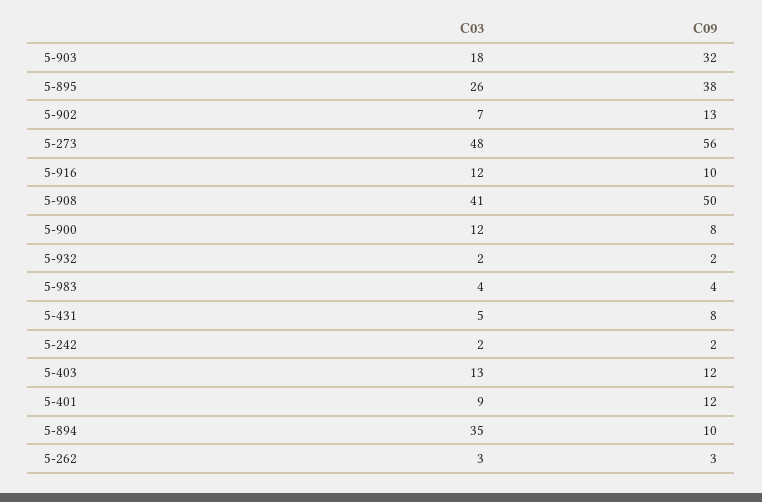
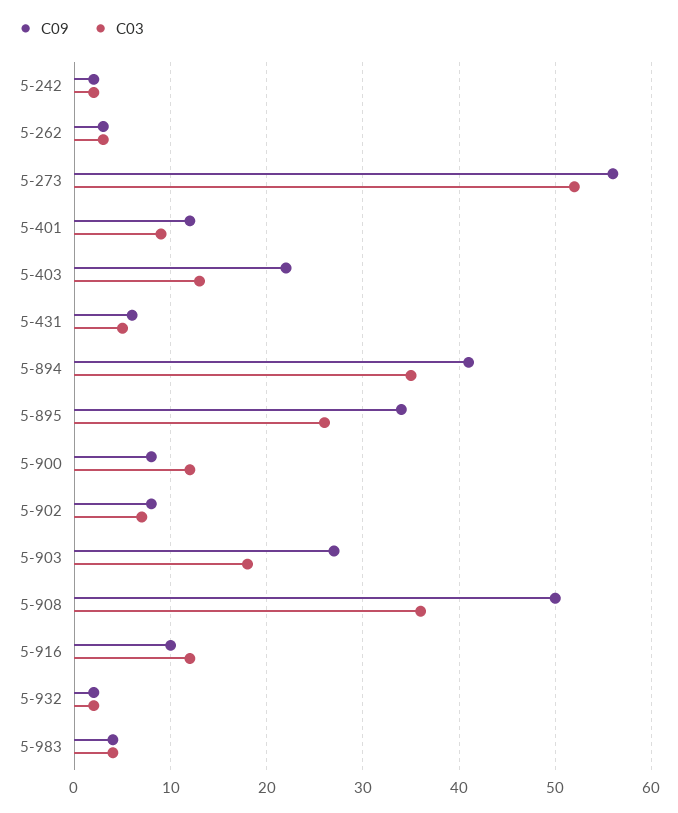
  {
    "C03": {
      "5-903": 18,
      "5-895": 26,
      "5-902": 7,
-     "5-273": 48,
+     "5-273": 52,
      "5-916": 12,
-     "5-908": 41,
+     "5-908": 36,
      "5-900": 12,
      "5-932": 2,
      "5-983": 4,
      "5-431": 5,
      "5-242": 2,
      "5-403": 13,
      "5-401": 9,
      "5-894": 35,
      "5-262": 3
    },
    "C09": {
-     "5-903": 32,
+     "5-903": 27,
-     "5-895": 38,
+     "5-895": 34,
-     "5-902": 13,
+     "5-902": 8,
      "5-273": 56,
      "5-916": 10,
      "5-908": 50,
      "5-900": 8,
      "5-932": 2,
      "5-983": 4,
-     "5-431": 8,
+     "5-431": 6,
      "5-242": 2,
-     "5-403": 12,
+     "5-403": 22,
      "5-401": 12,
-     "5-894": 10,
+     "5-894": 41,
      "5-262": 3
    }
  }

